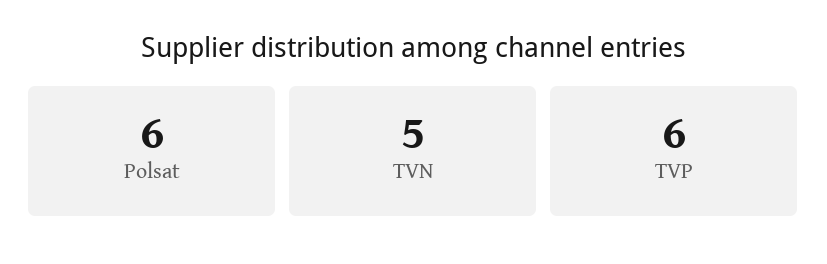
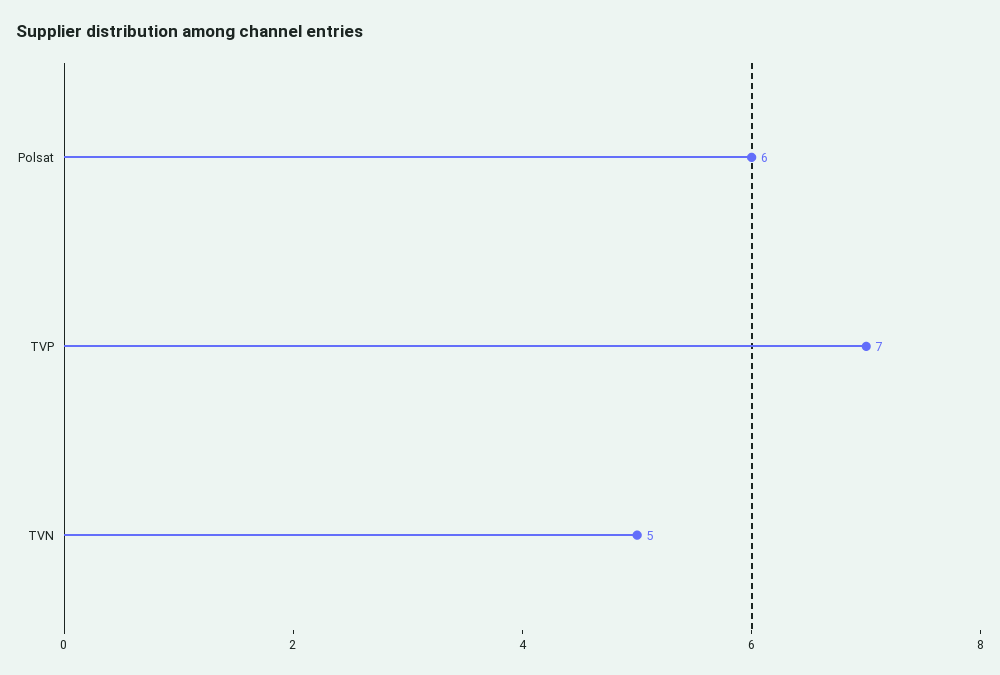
  {
    "Polsat": 6,
    "TVN": 5,
-   "TVP": 6
+   "TVP": 7
  }

